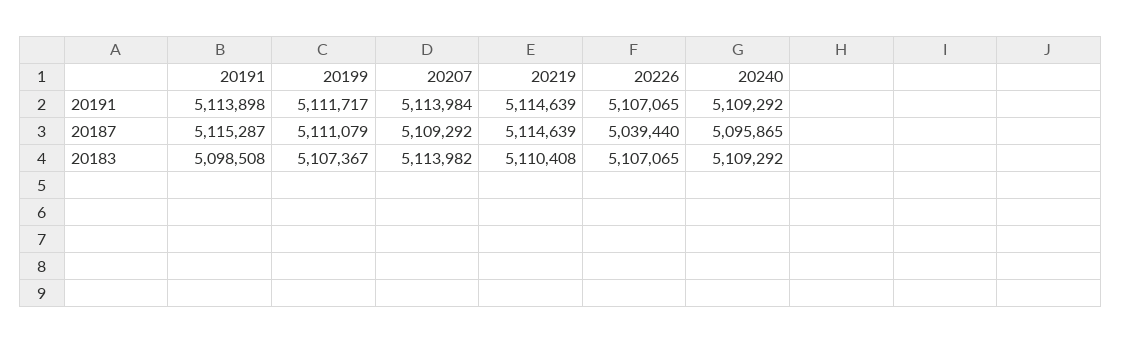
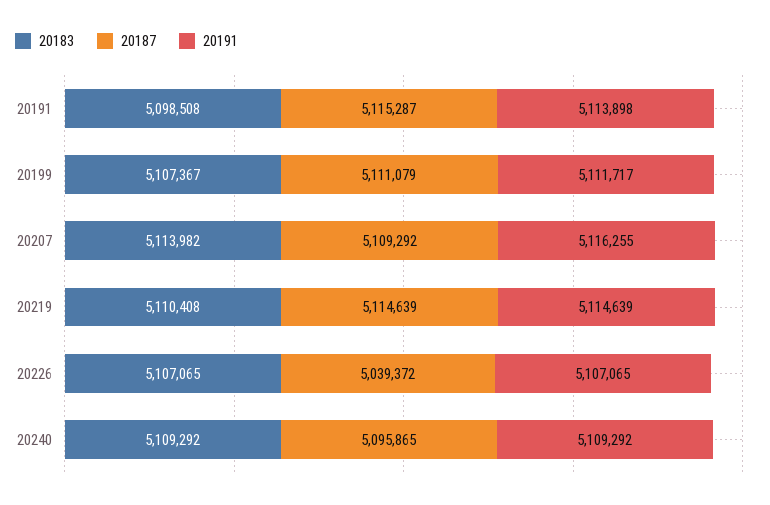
  {
    "20191": {
      "20191": 5113898,
      "20199": 5111717,
-     "20207": 5113984,
+     "20207": 5116255,
      "20219": 5114639,
      "20226": 5107065,
      "20240": 5109292
    },
    "20187": {
      "20191": 5115287,
      "20199": 5111079,
      "20207": 5109292,
      "20219": 5114639,
-     "20226": 5039440,
+     "20226": 5039372,
      "20240": 5095865
    },
    "20183": {
      "20191": 5098508,
      "20199": 5107367,
      "20207": 5113982,
      "20219": 5110408,
      "20226": 5107065,
      "20240": 5109292
    }
  }

